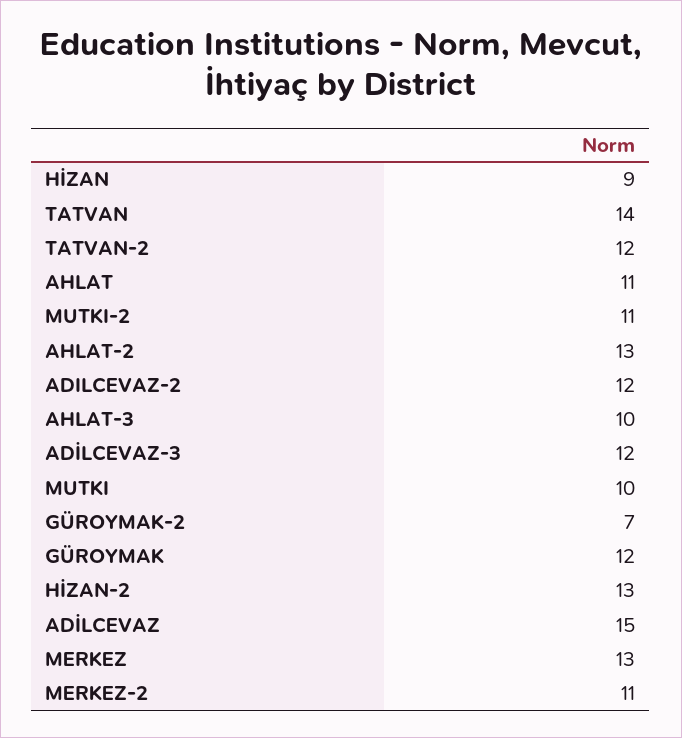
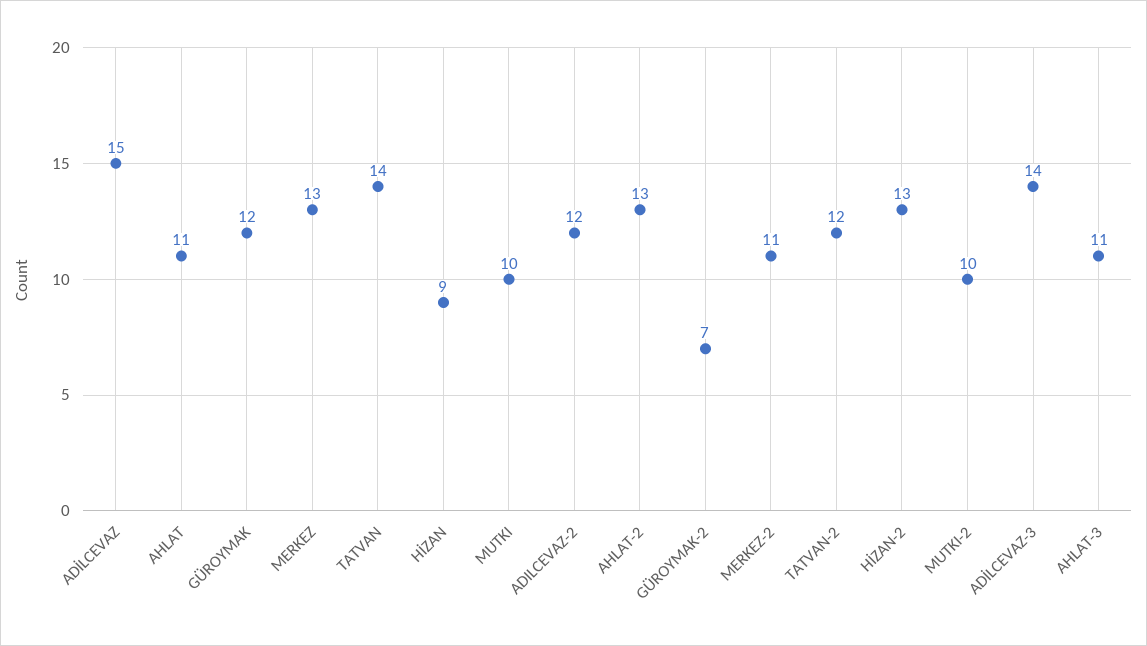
  {
    "HİZAN": 9,
    "TATVAN": 14,
    "TATVAN-2": 12,
    "AHLAT": 11,
-   "MUTKI-2": 11,
+   "MUTKI-2": 10,
    "AHLAT-2": 13,
    "ADILCEVAZ-2": 12,
-   "AHLAT-3": 10,
+   "AHLAT-3": 11,
-   "ADİLCEVAZ-3": 12,
+   "ADİLCEVAZ-3": 14,
    "MUTKI": 10,
    "GÜROYMAK-2": 7,
    "GÜROYMAK": 12,
    "HİZAN-2": 13,
    "ADİLCEVAZ": 15,
    "MERKEZ": 13,
    "MERKEZ-2": 11
  }

